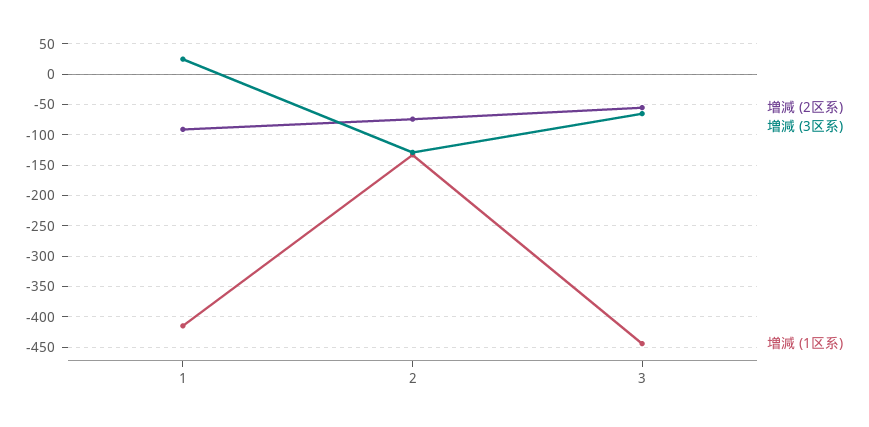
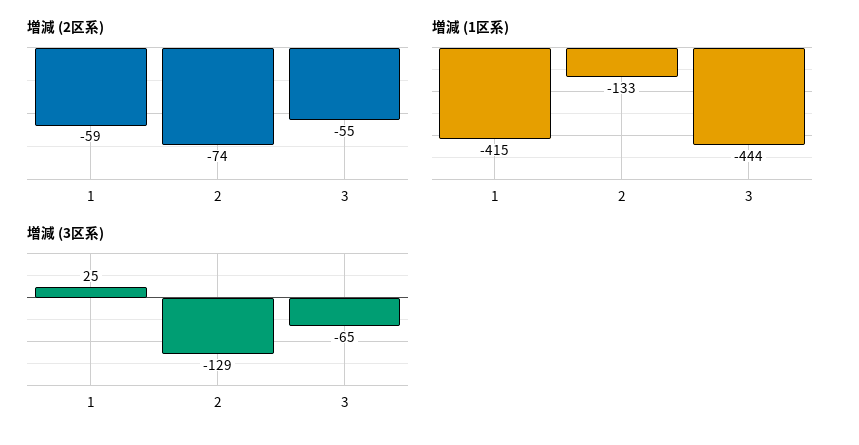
  {
    "増減 (2区系)": {
-     "1": -90,
+     "1": -59,
      "2": -74,
      "3": -55
    },
    "増減 (3区系)": {
      "1": 25,
      "2": -129,
      "3": -65
    },
    "増減 (1区系)": {
      "1": -415,
      "2": -133,
      "3": -444
    }
  }

